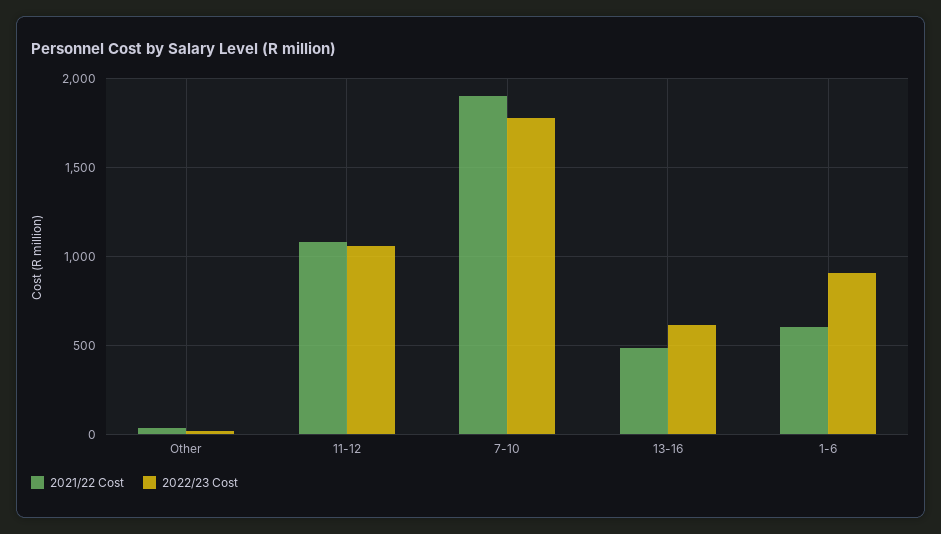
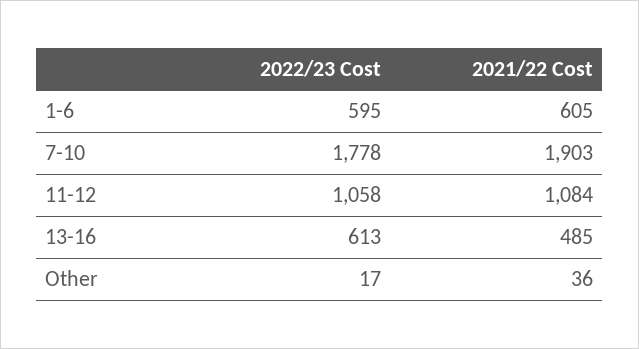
  {
    "2021/22 Cost": {
      "Other": 36,
      "11-12": 1084,
      "7-10": 1903,
      "13-16": 485,
      "1-6": 605
    },
    "2022/23 Cost": {
      "Other": 17,
      "11-12": 1058,
      "7-10": 1778,
      "13-16": 613,
-     "1-6": 900
+     "1-6": 595
    }
  }

